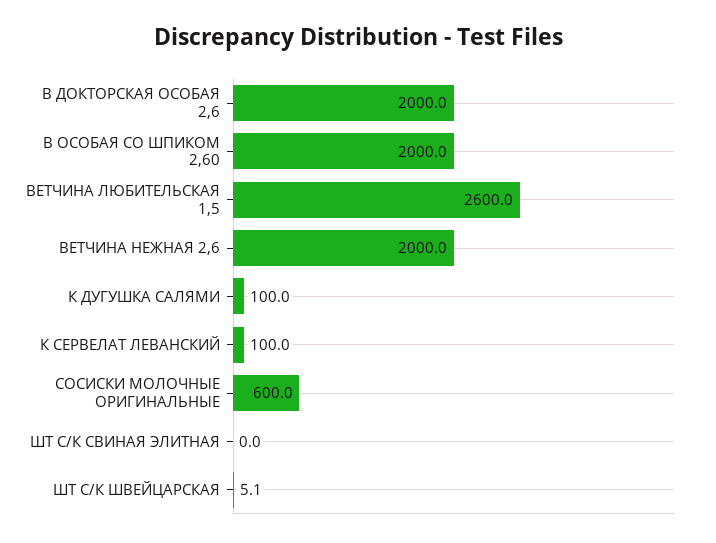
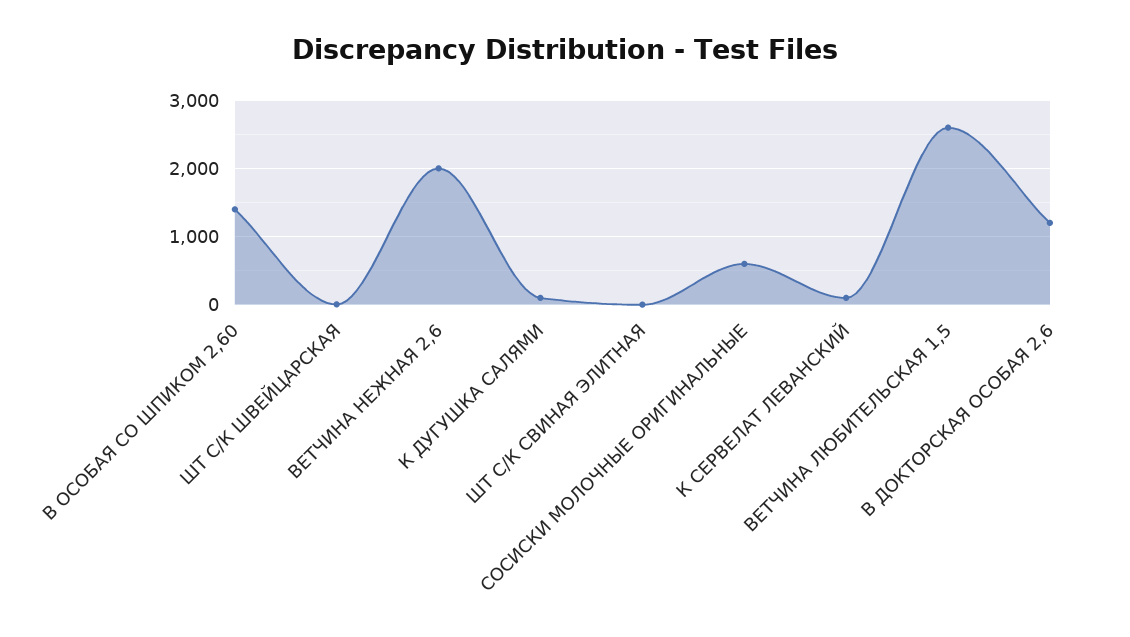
  {
-   "В ДОКТОРСКАЯ ОСОБАЯ 2,6": 2000,
+   "В ДОКТОРСКАЯ ОСОБАЯ 2,6": 1200,
-   "В ОСОБАЯ СО ШПИКОМ 2,60": 2000,
+   "В ОСОБАЯ СО ШПИКОМ 2,60": 1400,
    "ВЕТЧИНА ЛЮБИТЕЛЬСКАЯ 1,5": 2600,
    "ВЕТЧИНА НЕЖНАЯ 2,6": 2000,
    "К ДУГУШКА САЛЯМИ": 100,
    "К СЕРВЕЛАТ ЛЕВАНСКИЙ": 100,
    "СОСИСКИ МОЛОЧНЫЕ ОРИГИНАЛЬНЫЕ": 600,
    "ШТ С/К СВИНАЯ ЭЛИТНАЯ": 0,
    "ШТ С/К ШВЕЙЦАРСКАЯ": 5.1
  }

